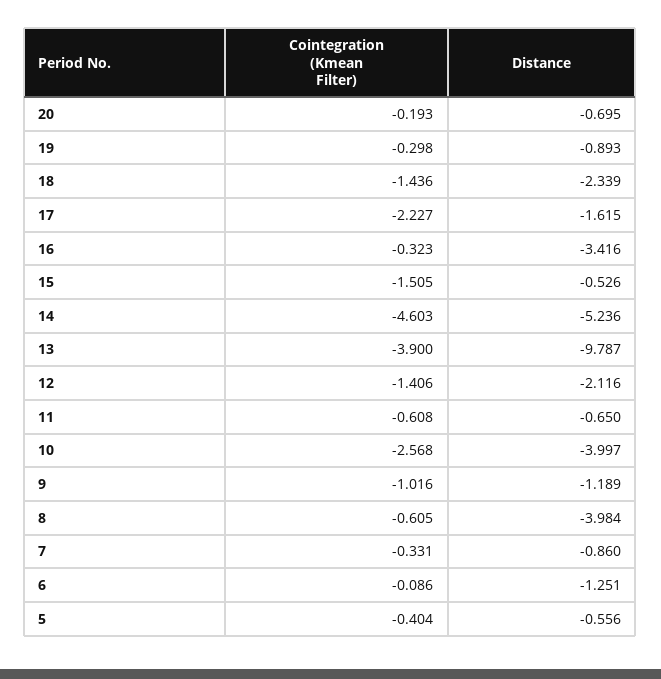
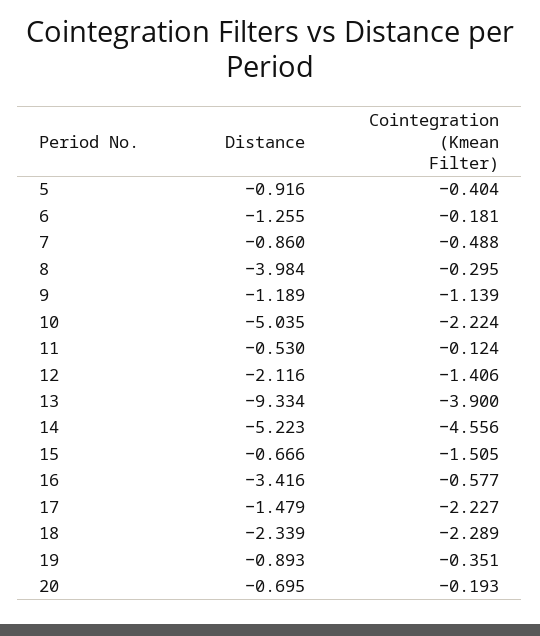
  {
    "Cointegration (Kmean Filter)": {
      "20": -0.193,
-     "19": -0.298,
+     "19": -0.351,
-     "18": -1.436,
+     "18": -2.289,
      "17": -2.227,
-     "16": -0.323,
+     "16": -0.577,
      "15": -1.505,
-     "14": -4.603,
+     "14": -4.556,
      "13": -3.9,
      "12": -1.406,
-     "11": -0.608,
+     "11": -0.124,
-     "10": -2.568,
+     "10": -2.224,
-     "9": -1.016,
+     "9": -1.139,
-     "8": -0.605,
+     "8": -0.295,
-     "7": -0.331,
+     "7": -0.488,
-     "6": -0.086,
+     "6": -0.181,
      "5": -0.404
    },
    "Distance": {
      "20": -0.695,
      "19": -0.893,
      "18": -2.339,
-     "17": -1.615,
+     "17": -1.479,
      "16": -3.416,
-     "15": -0.526,
+     "15": -0.666,
-     "14": -5.236,
+     "14": -5.223,
-     "13": -9.787,
+     "13": -9.334,
      "12": -2.116,
-     "11": -0.65,
+     "11": -0.53,
-     "10": -3.997,
+     "10": -5.035,
      "9": -1.189,
      "8": -3.984,
      "7": -0.86,
-     "6": -1.251,
+     "6": -1.255,
-     "5": -0.556
+     "5": -0.916
    }
  }

